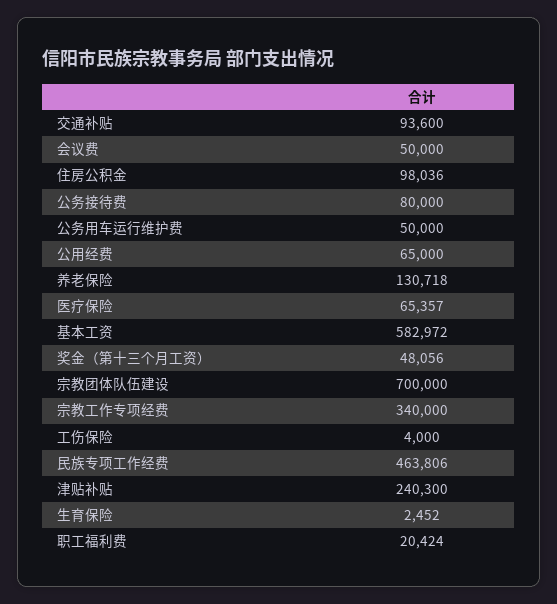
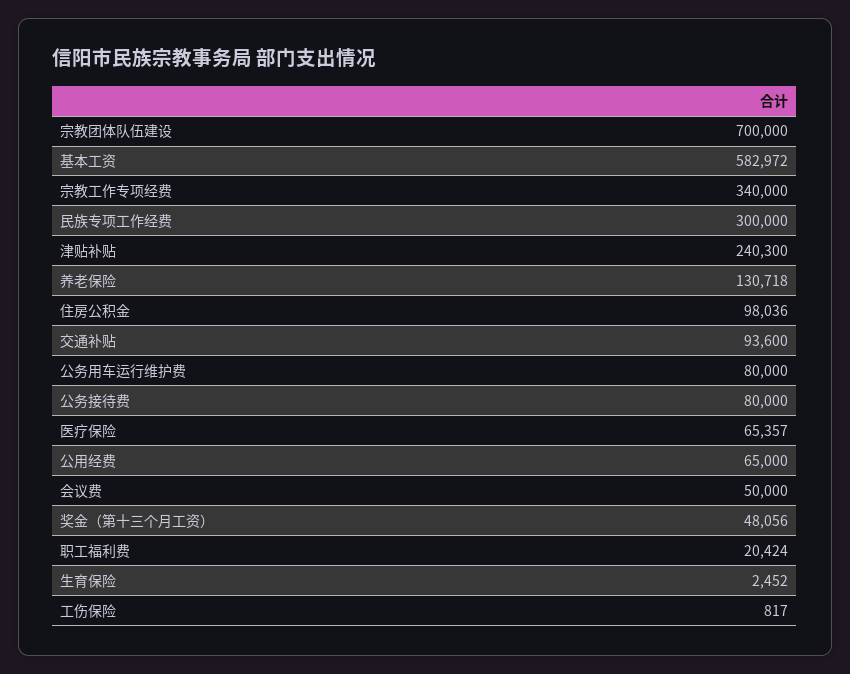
  {
    "交通补贴": 93600,
    "会议费": 50000,
    "住房公积金": 98036,
    "公务接待费": 80000,
-   "公务用车运行维护费": 50000,
+   "公务用车运行维护费": 80000,
    "公用经费": 65000,
    "养老保险": 130718,
    "医疗保险": 65357,
    "基本工资": 582972,
    "奖金（第十三个月工资）": 48056,
    "宗教团体队伍建设": 700000,
    "宗教工作专项经费": 340000,
-   "工伤保险": 4000,
+   "工伤保险": 817,
-   "民族专项工作经费": 463806,
+   "民族专项工作经费": 300000,
    "津贴补贴": 240300,
    "生育保险": 2452,
    "职工福利费": 20424
  }

